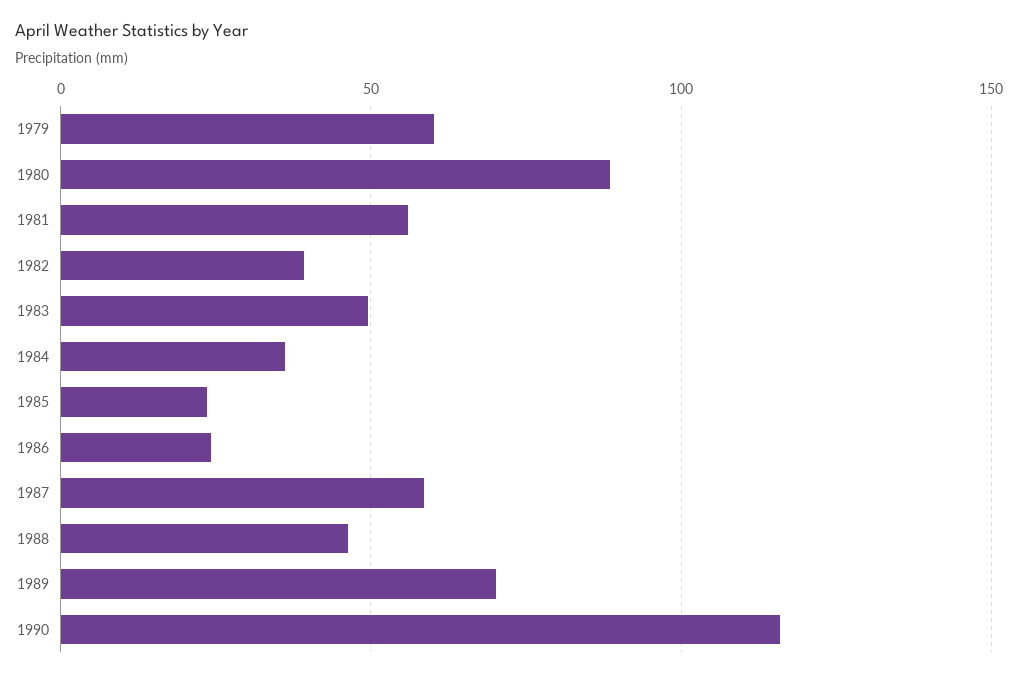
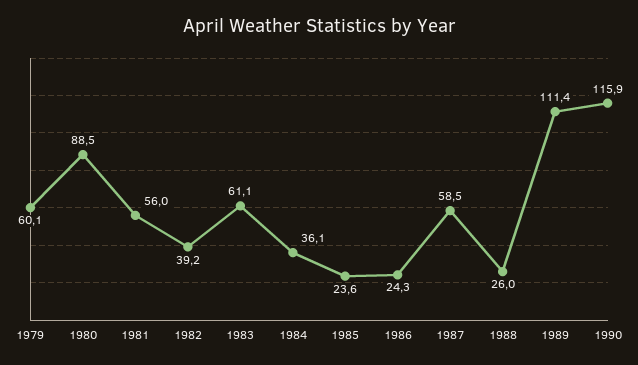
  {
    "1979": 60.1,
    "1980": 88.5,
    "1981": 56,
    "1982": 39.2,
-   "1983": 50,
+   "1983": 61.1,
    "1984": 36.1,
    "1985": 23.6,
    "1986": 24.3,
    "1987": 58.5,
-   "1988": 45,
+   "1988": 26,
-   "1989": 70,
+   "1989": 111.4,
    "1990": 115.9
  }

